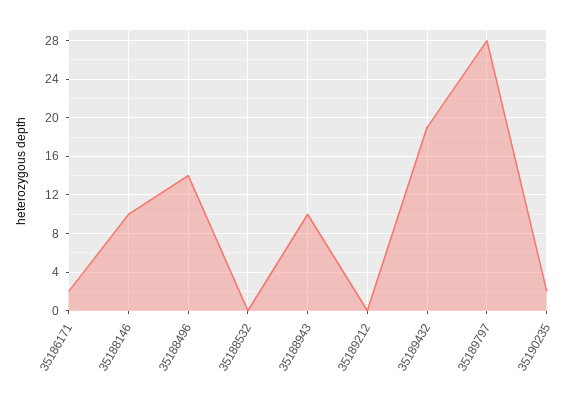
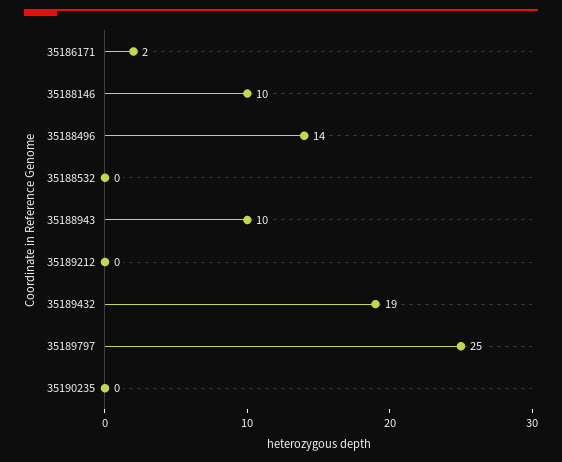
  {
    "35186171": 2,
    "35188146": 10,
    "35188496": 14,
    "35188532": 0,
    "35188943": 10,
    "35189212": 0,
    "35189432": 19,
-   "35189797": 28,
+   "35189797": 25,
-   "35190235": 2
+   "35190235": 0
  }

